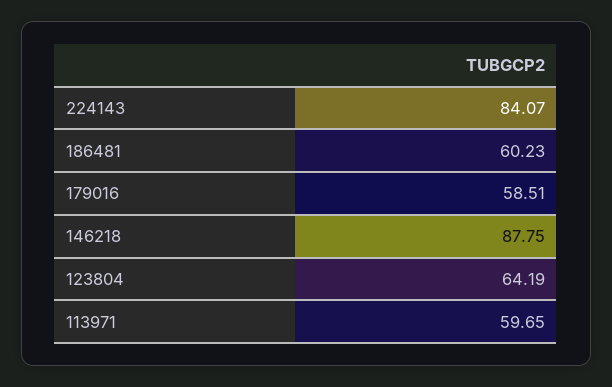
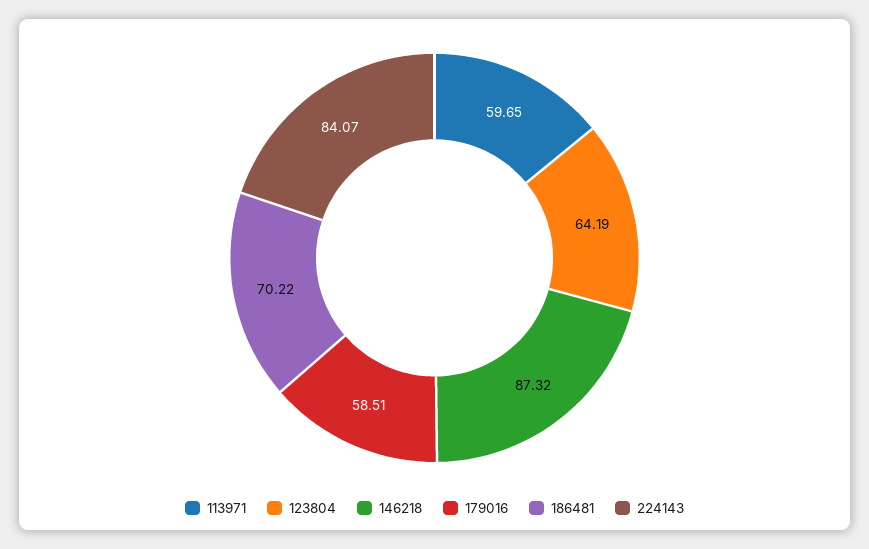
  {
    "224143": 84.07,
-   "186481": 60.23,
+   "186481": 70.22,
    "179016": 58.51,
-   "146218": 87.75,
+   "146218": 87.32,
    "123804": 64.19,
    "113971": 59.65
  }

